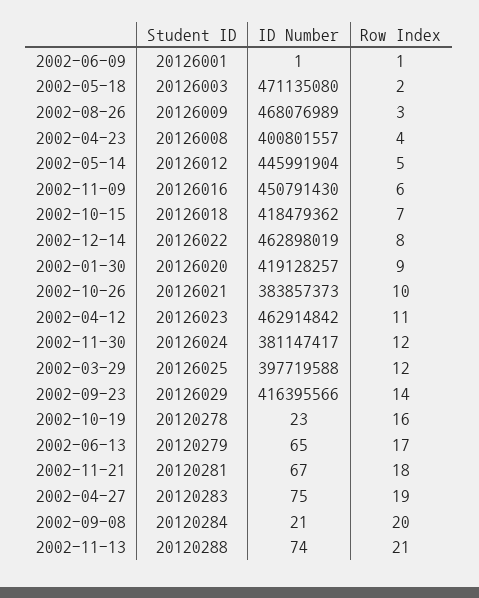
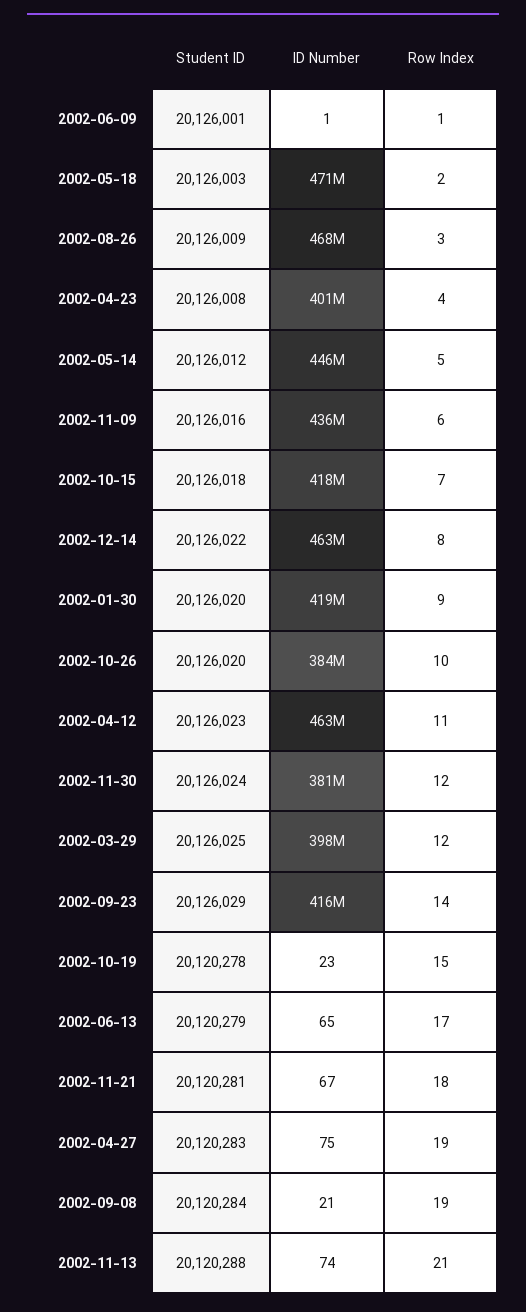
  {
    "Student ID": {
      "2002-06-09": 20126001,
      "2002-05-18": 20126003,
      "2002-08-26": 20126009,
      "2002-04-23": 20126008,
      "2002-05-14": 20126012,
      "2002-11-09": 20126016,
      "2002-10-15": 20126018,
      "2002-12-14": 20126022,
      "2002-01-30": 20126020,
-     "2002-10-26": 20126021,
+     "2002-10-26": 20126020,
      "2002-04-12": 20126023,
      "2002-11-30": 20126024,
      "2002-03-29": 20126025,
      "2002-09-23": 20126029,
      "2002-10-19": 20120278,
      "2002-06-13": 20120279,
      "2002-11-21": 20120281,
      "2002-04-27": 20120283,
      "2002-09-08": 20120284,
      "2002-11-13": 20120288
    },
    "ID Number": {
      "2002-06-09": 1,
      "2002-05-18": 471135080,
      "2002-08-26": 468076989,
      "2002-04-23": 400801557,
      "2002-05-14": 445991904,
-     "2002-11-09": 450791430,
+     "2002-11-09": 436000000,
      "2002-10-15": 418479362,
      "2002-12-14": 462898019,
      "2002-01-30": 419128257,
      "2002-10-26": 383857373,
      "2002-04-12": 462914842,
      "2002-11-30": 381147417,
      "2002-03-29": 397719588,
      "2002-09-23": 416395566,
      "2002-10-19": 23,
      "2002-06-13": 65,
      "2002-11-21": 67,
      "2002-04-27": 75,
      "2002-09-08": 21,
      "2002-11-13": 74
    },
    "Row Index": {
      "2002-06-09": 1,
      "2002-05-18": 2,
      "2002-08-26": 3,
      "2002-04-23": 4,
      "2002-05-14": 5,
      "2002-11-09": 6,
      "2002-10-15": 7,
      "2002-12-14": 8,
      "2002-01-30": 9,
      "2002-10-26": 10,
      "2002-04-12": 11,
      "2002-11-30": 12,
      "2002-03-29": 12,
      "2002-09-23": 14,
-     "2002-10-19": 16,
+     "2002-10-19": 15,
      "2002-06-13": 17,
      "2002-11-21": 18,
      "2002-04-27": 19,
-     "2002-09-08": 20,
+     "2002-09-08": 19,
      "2002-11-13": 21
    }
  }

